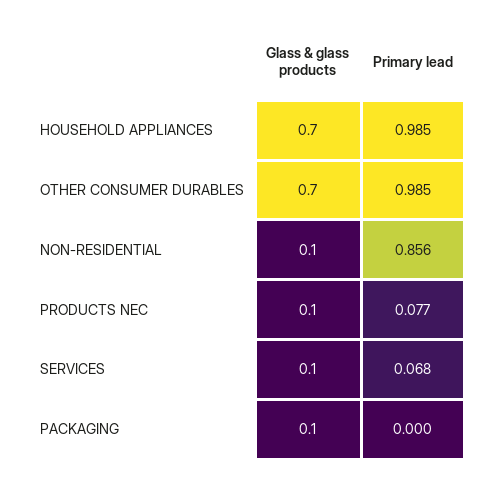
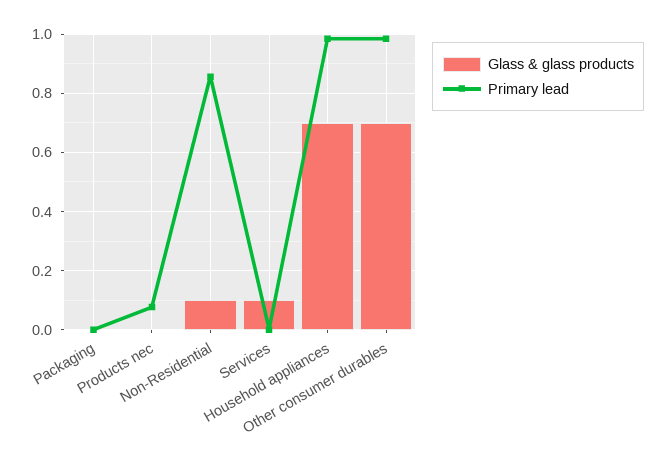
  {
    "Glass & glass products": {
      "HOUSEHOLD APPLIANCES": 0.7,
      "OTHER CONSUMER DURABLES": 0.7,
      "NON-RESIDENTIAL": 0.1,
-     "PRODUCTS NEC": 0.1,
+     "PRODUCTS NEC": 0,
      "SERVICES": 0.1,
-     "PACKAGING": 0.1
+     "PACKAGING": 0
    },
    "Primary lead": {
      "HOUSEHOLD APPLIANCES": 0.985,
      "OTHER CONSUMER DURABLES": 0.985,
      "NON-RESIDENTIAL": 0.856,
      "PRODUCTS NEC": 0.077,
-     "SERVICES": 0.068,
+     "SERVICES": 0,
      "PACKAGING": 0
    }
  }

